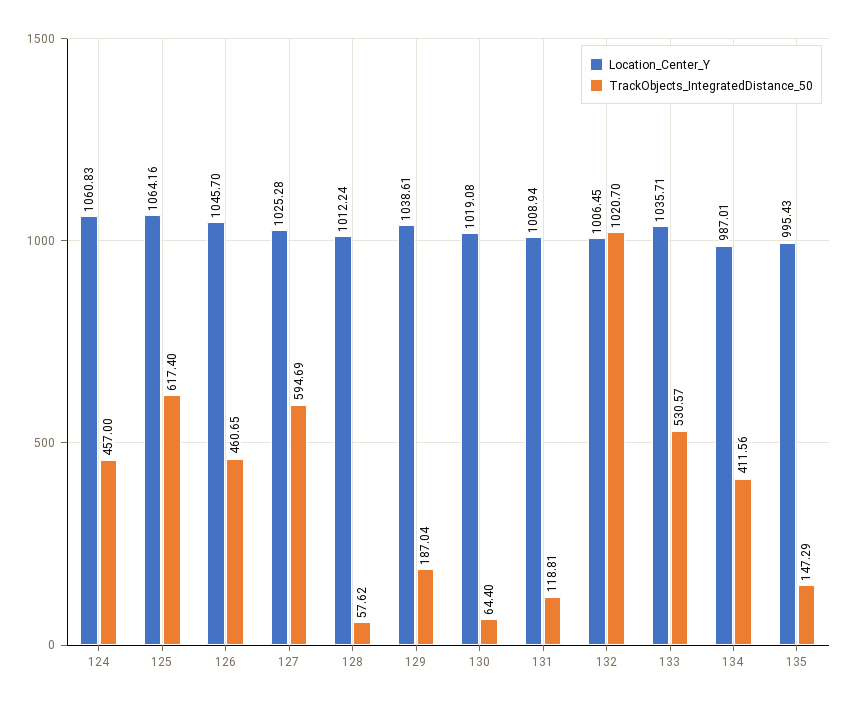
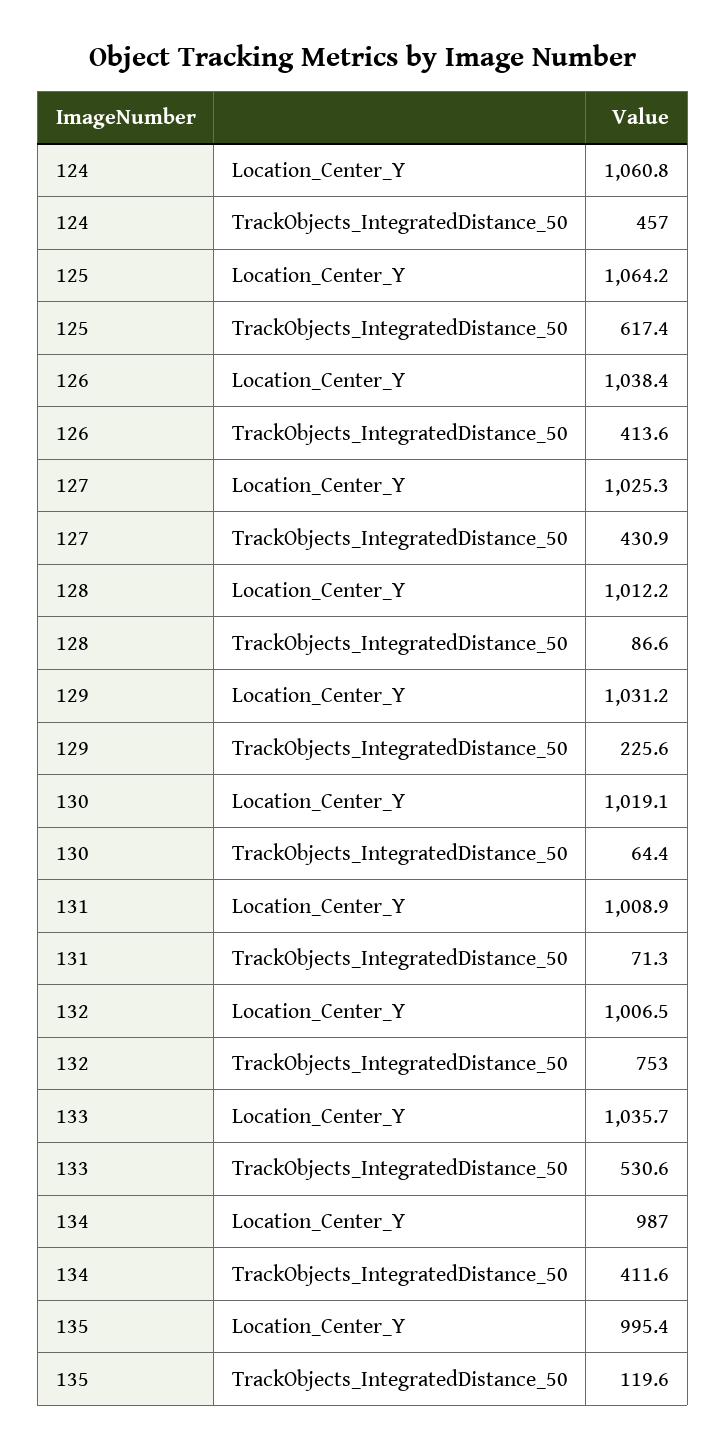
  {
    "Location_Center_Y": {
      "124": 1060.83,
      "125": 1064.16,
-     "126": 1045.7,
+     "126": 1038.4,
      "127": 1025.28,
      "128": 1012.24,
-     "129": 1038.61,
+     "129": 1031.2,
      "130": 1019.08,
      "131": 1008.94,
      "132": 1006.45,
      "133": 1035.71,
      "134": 987.01,
      "135": 995.43
    },
    "TrackObjects_IntegratedDistance_50": {
      "124": 457,
      "125": 617.4,
-     "126": 460.65,
+     "126": 413.6,
-     "127": 594.69,
+     "127": 430.9,
-     "128": 57.62,
+     "128": 86.6,
-     "129": 187.04,
+     "129": 225.6,
      "130": 64.4,
-     "131": 118.81,
+     "131": 71.3,
-     "132": 1020.7,
+     "132": 753,
      "133": 530.57,
      "134": 411.56,
-     "135": 147.29
+     "135": 119.6
    }
  }

